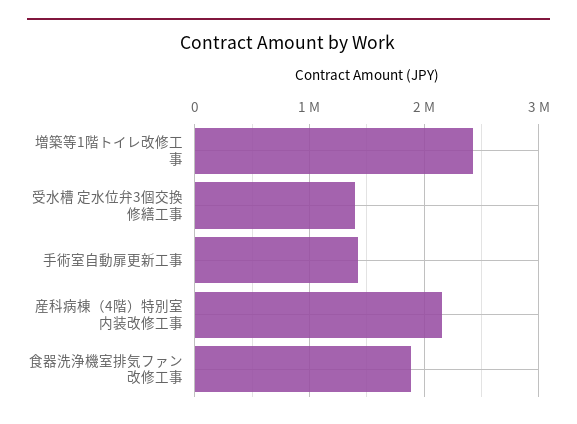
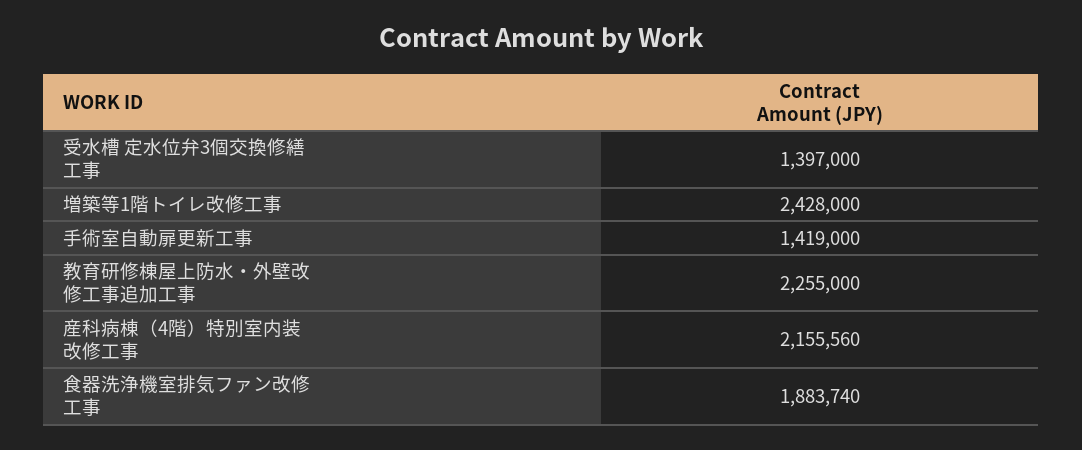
  {
    "増築等1階トイレ改修工事": 2428000,
    "受水槽 定水位弁3個交換修繕工事": 1397000,
    "手術室自動扉更新工事": 1419000,
    "産科病棟（4階）特別室内装改修工事": 2155560,
-   "食器洗浄機室排気ファン改修工事": 1883740
+   "食器洗浄機室排気ファン改修工事": 1883740,
+   "教育研修棟屋上防水・外壁改修工事追加工事": 2255000
  }

